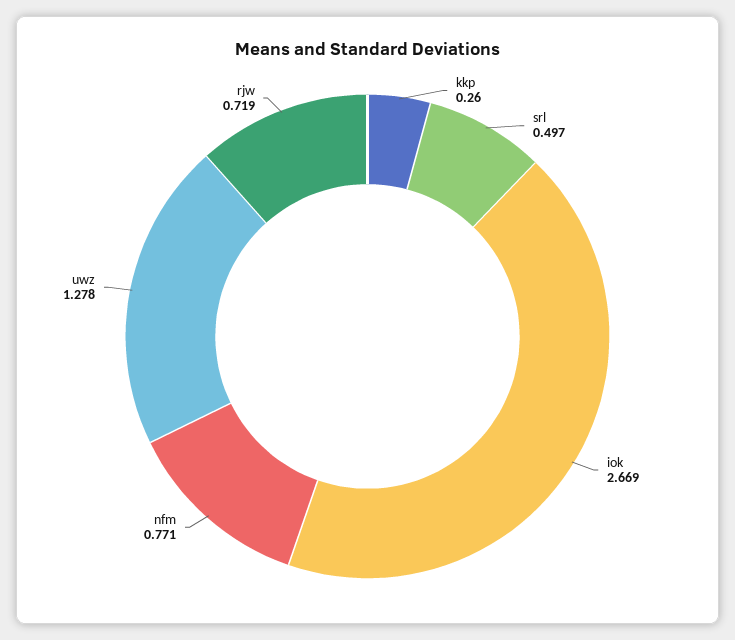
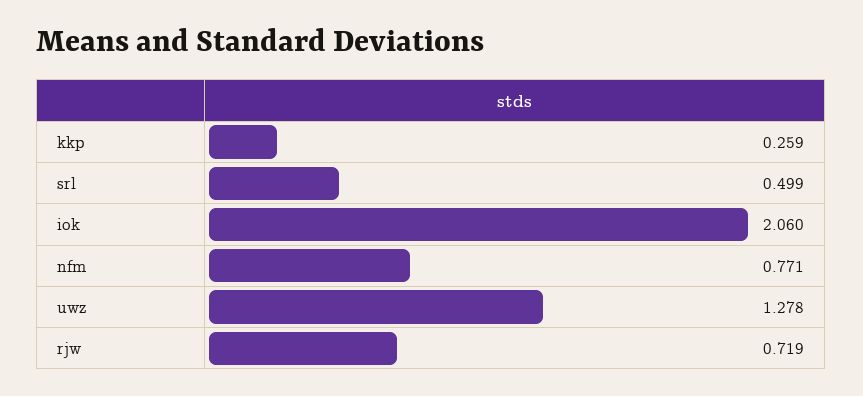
  {
-   "kkp": 0.26,
+   "kkp": 0.259,
-   "srl": 0.497,
+   "srl": 0.499,
-   "iok": 2.669,
+   "iok": 2.06,
    "nfm": 0.771,
    "uwz": 1.278,
    "rjw": 0.719
  }

